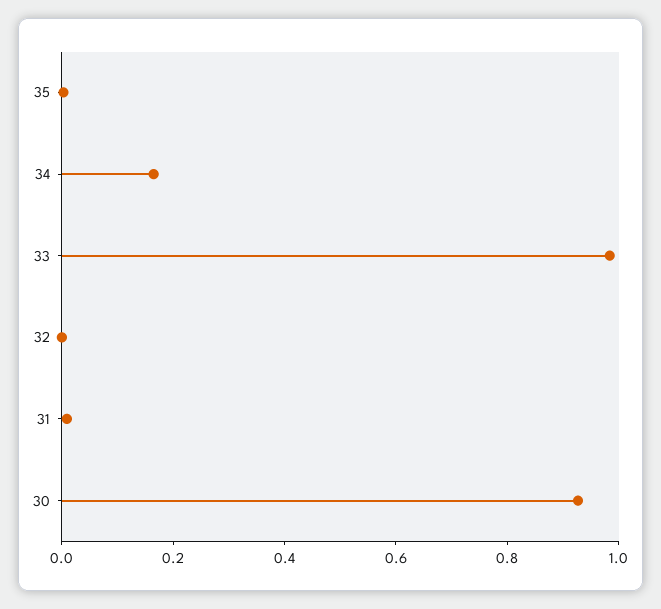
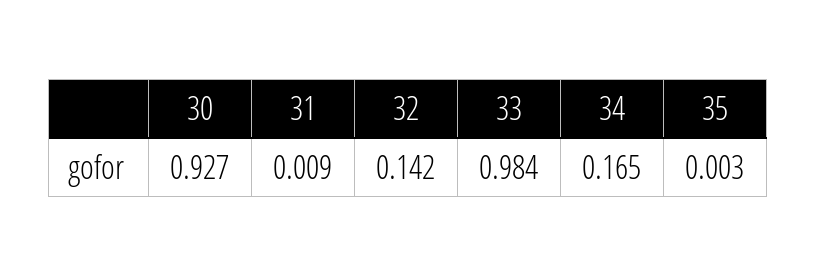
  {
    "35": 0.003,
    "34": 0.165,
    "33": 0.984,
-   "32": 0,
+   "32": 0.142,
    "31": 0.009,
    "30": 0.927
  }

